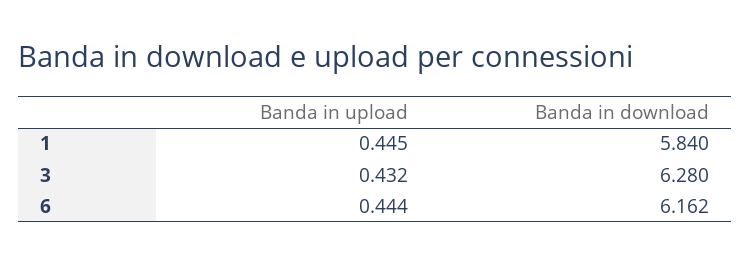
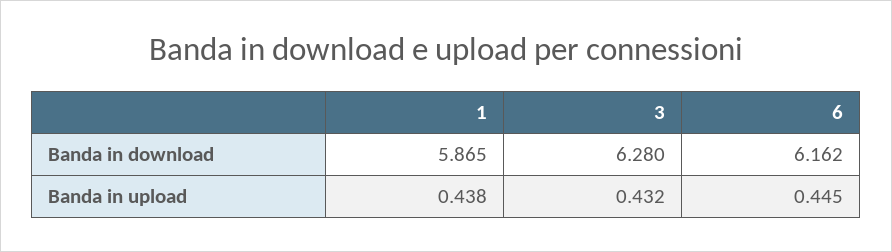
  {
    "Banda in upload": {
-     "1": 0.445,
+     "1": 0.438,
      "3": 0.432,
-     "6": 0.444
+     "6": 0.445
    },
    "Banda in download": {
-     "1": 5.84,
+     "1": 5.865,
      "3": 6.28,
      "6": 6.162
    }
  }

